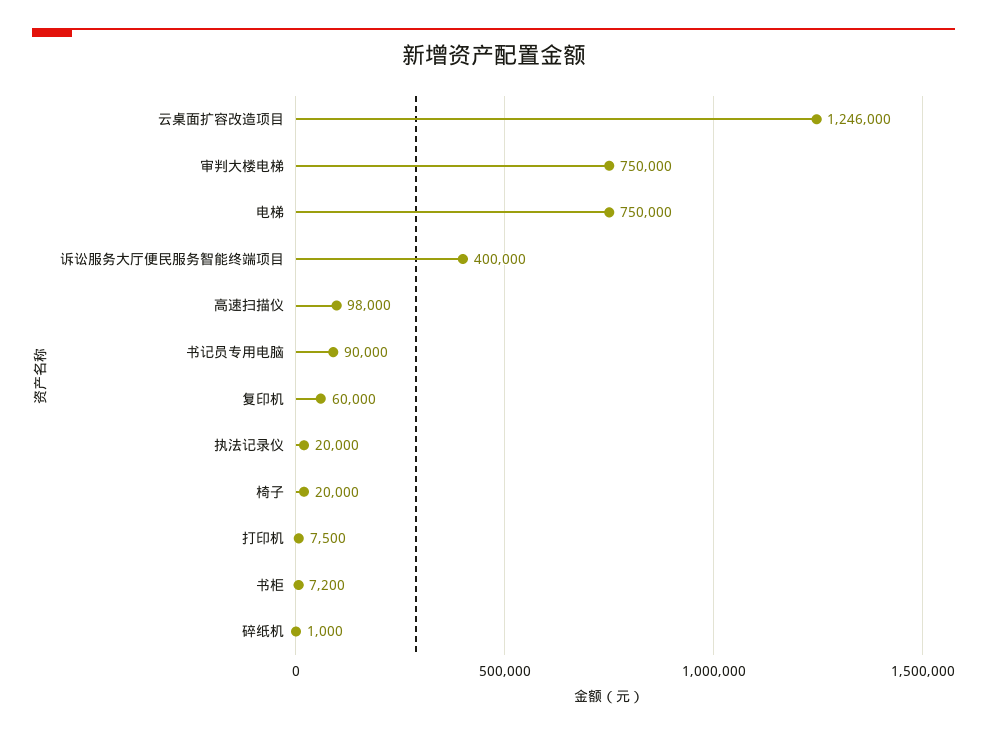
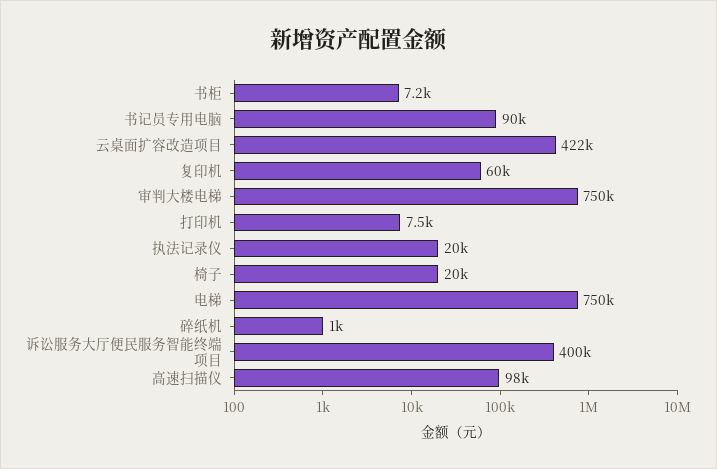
  {
-   "云桌面扩容改造项目": 1246000,
+   "云桌面扩容改造项目": 422000,
    "审判大楼电梯": 750000,
    "电梯": 750000,
    "诉讼服务大厅便民服务智能终端项目": 400000,
    "高速扫描仪": 98000,
    "书记员专用电脑": 90000,
    "复印机": 60000,
    "执法记录仪": 20000,
    "椅子": 20000,
    "打印机": 7500,
    "书柜": 7200,
    "碎纸机": 1000
  }

